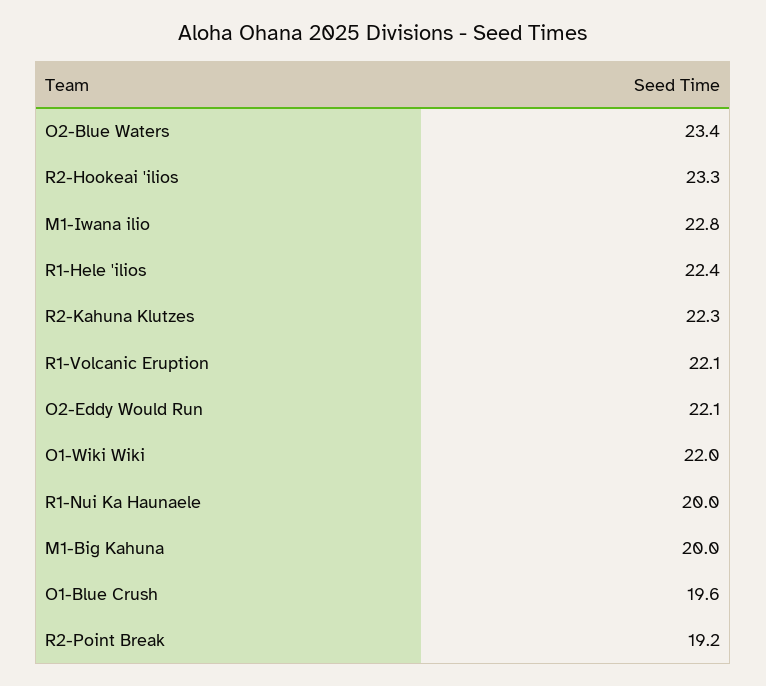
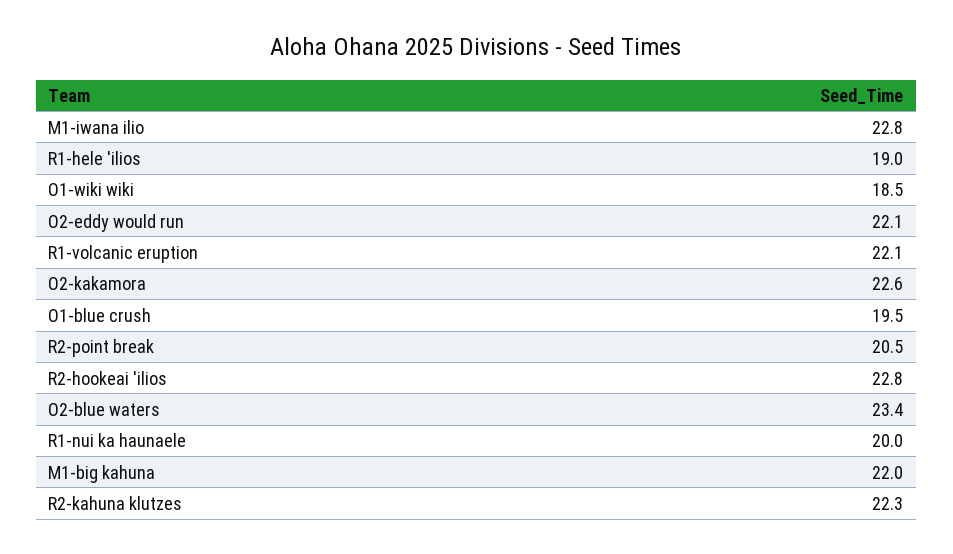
  {
    "O2-Blue Waters": 23.4,
-   "R2-Hookeai 'ilios": 23.3,
+   "R2-Hookeai 'ilios": 22.8,
    "M1-Iwana ilio": 22.8,
-   "R1-Hele 'ilios": 22.4,
+   "R1-Hele 'ilios": 19,
    "R2-Kahuna Klutzes": 22.3,
    "R1-Volcanic Eruption": 22.1,
    "O2-Eddy Would Run": 22.1,
-   "O1-Wiki Wiki": 22,
+   "O1-Wiki Wiki": 18.5,
    "R1-Nui Ka Haunaele": 20,
-   "M1-Big Kahuna": 20,
+   "M1-Big Kahuna": 22,
-   "O1-Blue Crush": 19.6,
+   "O1-Blue Crush": 19.5,
-   "R2-Point Break": 19.2
+   "R2-Point Break": 20.5,
+   "O2-kakamora": 22.6
  }

